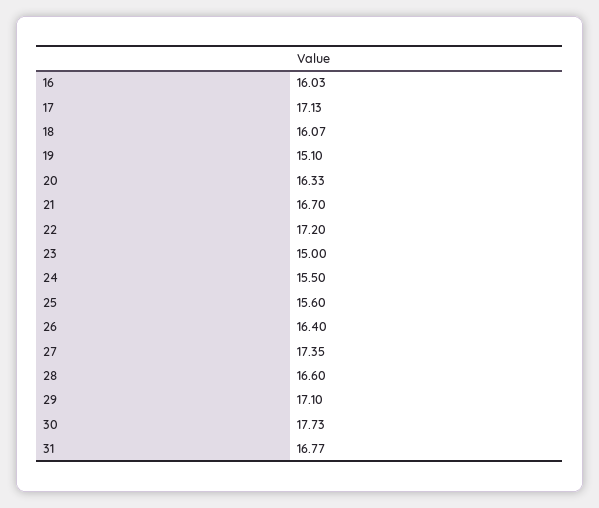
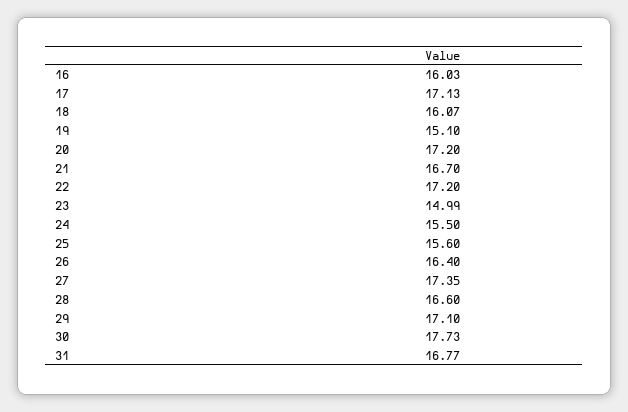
  {
    "16": 16.03,
    "17": 17.13,
    "18": 16.07,
    "19": 15.1,
-   "20": 16.33,
+   "20": 17.2,
    "21": 16.7,
    "22": 17.2,
-   "23": 15,
+   "23": 14.99,
    "24": 15.5,
    "25": 15.6,
    "26": 16.4,
    "27": 17.35,
    "28": 16.6,
    "29": 17.1,
    "30": 17.73,
    "31": 16.77
  }

